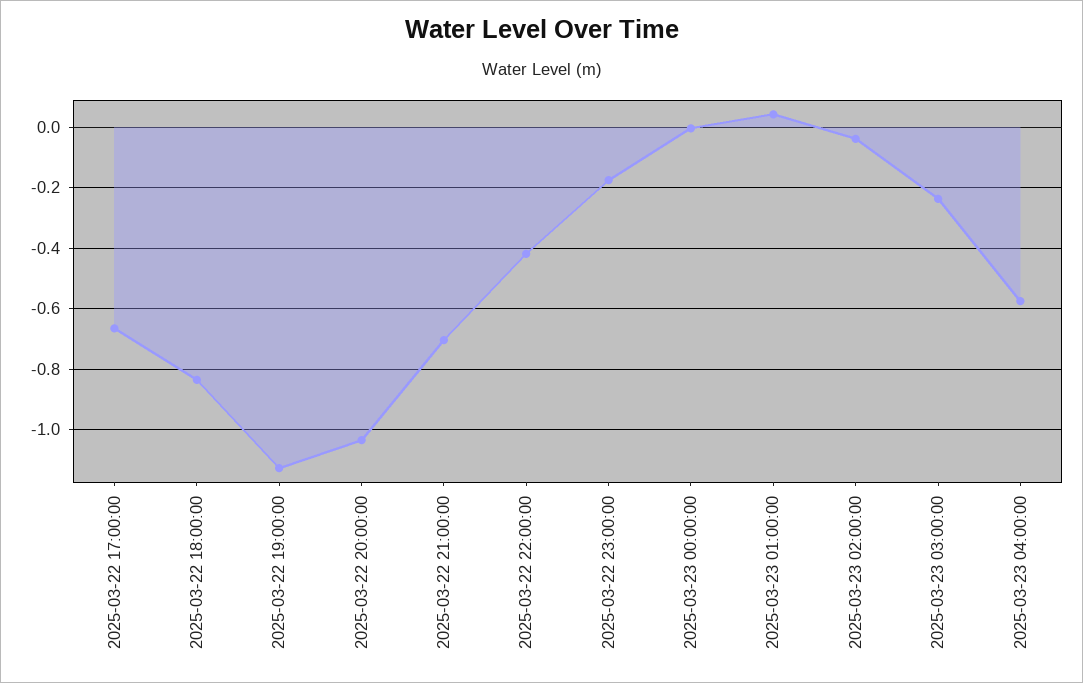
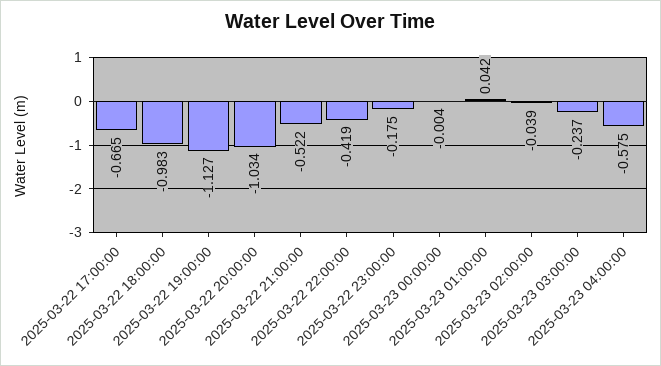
  {
    "2025-03-22 17:00:00": -0.665,
-   "2025-03-22 18:00:00": -0.84,
+   "2025-03-22 18:00:00": -0.983,
    "2025-03-22 19:00:00": -1.127,
    "2025-03-22 20:00:00": -1.034,
-   "2025-03-22 21:00:00": -0.7,
+   "2025-03-22 21:00:00": -0.522,
    "2025-03-22 22:00:00": -0.419,
    "2025-03-22 23:00:00": -0.175,
    "2025-03-23 00:00:00": -0.004,
    "2025-03-23 01:00:00": 0.042,
    "2025-03-23 02:00:00": -0.039,
    "2025-03-23 03:00:00": -0.237,
    "2025-03-23 04:00:00": -0.575
  }

